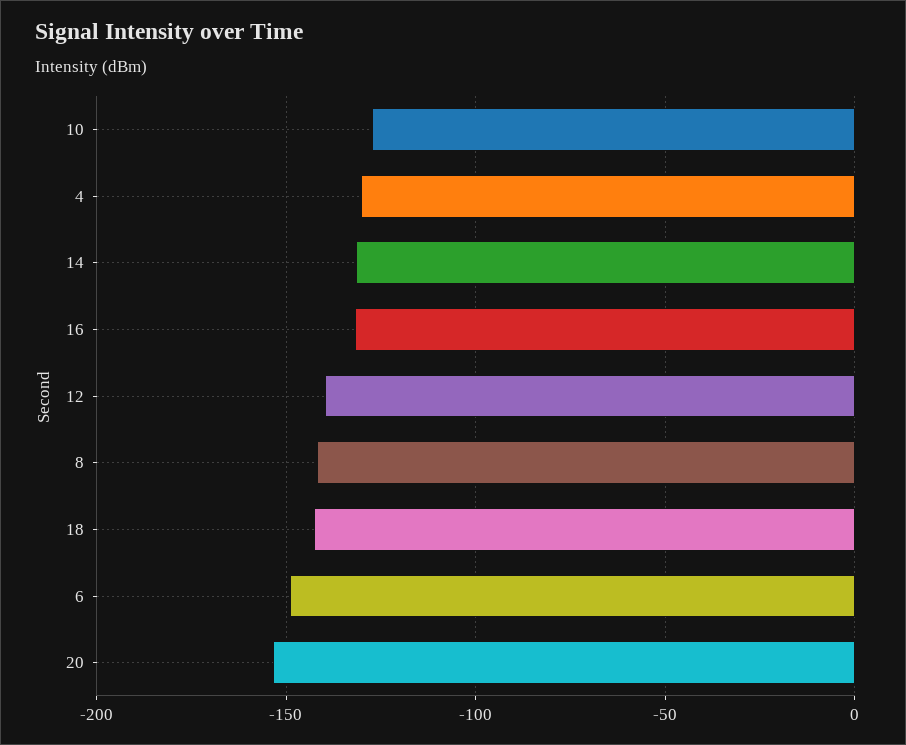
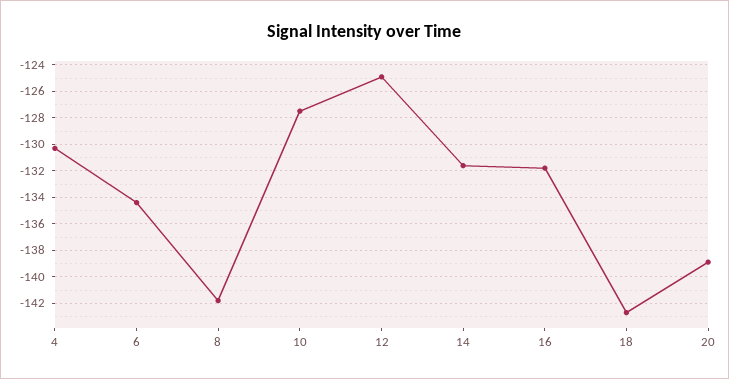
  {
    "10": -127.5,
    "4": -130.5,
    "14": -131.5,
    "16": -132,
-   "12": -140,
+   "12": -125,
    "8": -142,
    "18": -142.5,
-   "6": -150,
+   "6": -134.5,
-   "20": -155
+   "20": -139
  }

